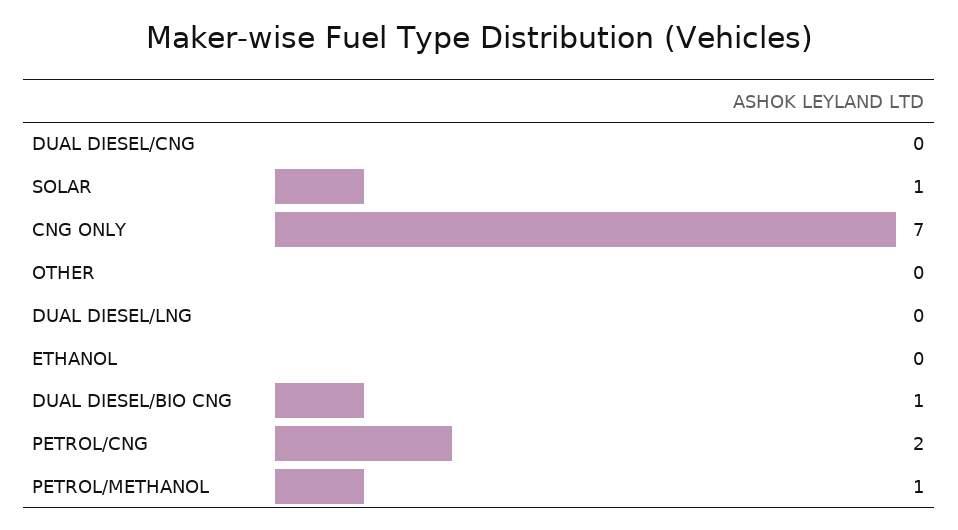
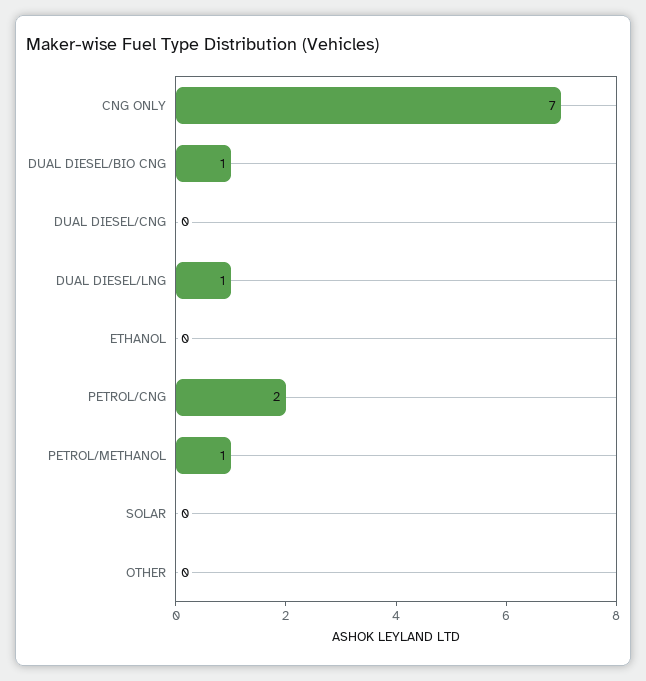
  {
    "DUAL DIESEL/CNG": 0,
-   "SOLAR": 1,
+   "SOLAR": 0,
    "CNG ONLY": 7,
    "OTHER": 0,
-   "DUAL DIESEL/LNG": 0,
+   "DUAL DIESEL/LNG": 1,
    "ETHANOL": 0,
    "DUAL DIESEL/BIO CNG": 1,
    "PETROL/CNG": 2,
    "PETROL/METHANOL": 1
  }

